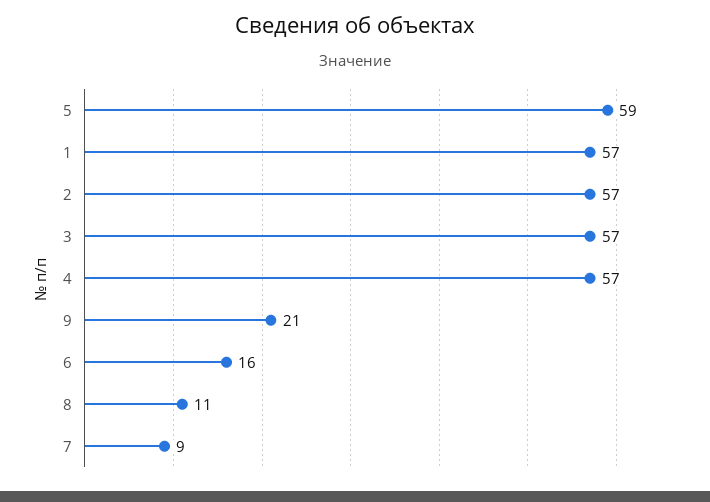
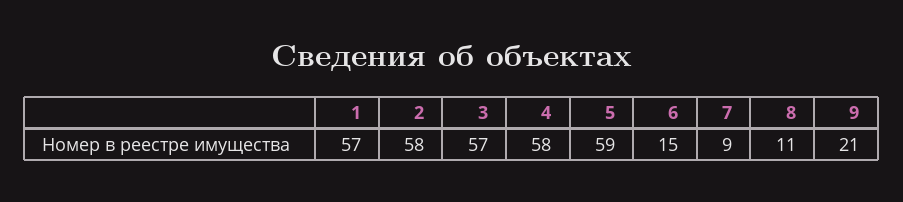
  {
    "5": 59,
    "1": 57,
-   "2": 57,
+   "2": 58,
    "3": 57,
-   "4": 57,
+   "4": 58,
    "9": 21,
-   "6": 16,
+   "6": 15,
    "8": 11,
    "7": 9
  }

